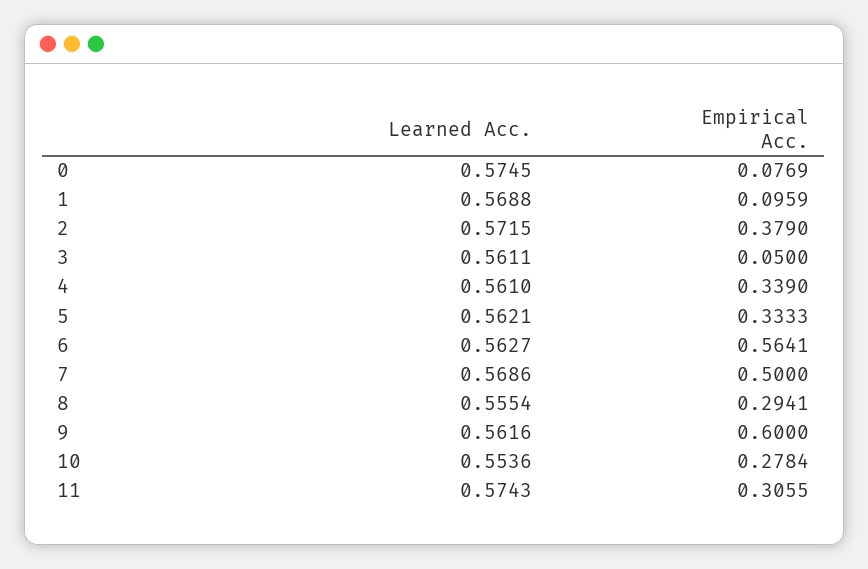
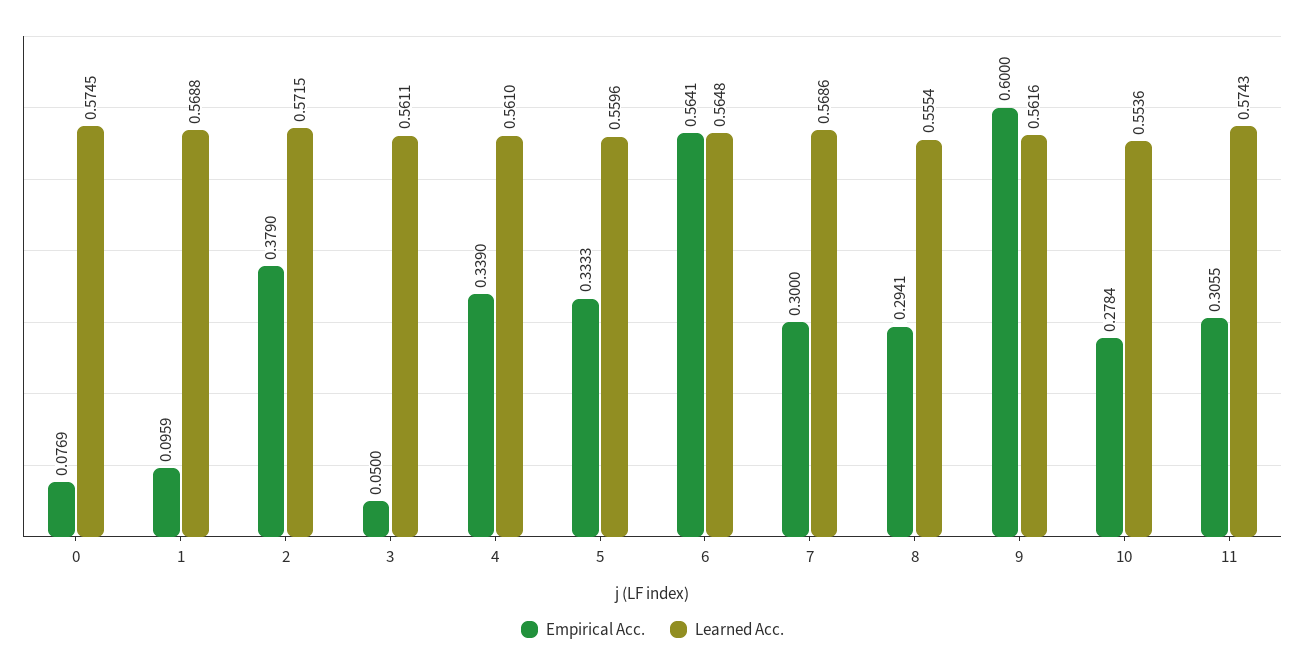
  {
    "Learned Acc.": {
      "0": 0.5745,
      "1": 0.5688,
      "2": 0.5715,
      "3": 0.5611,
      "4": 0.561,
-     "5": 0.5621,
+     "5": 0.5596,
-     "6": 0.5627,
+     "6": 0.5648,
      "7": 0.5686,
      "8": 0.5554,
      "9": 0.5616,
      "10": 0.5536,
      "11": 0.5743
    },
    "Empirical Acc.": {
      "0": 0.0769,
      "1": 0.0959,
      "2": 0.379,
      "3": 0.05,
      "4": 0.339,
      "5": 0.3333,
      "6": 0.5641,
-     "7": 0.5,
+     "7": 0.3,
      "8": 0.2941,
      "9": 0.6,
      "10": 0.2784,
      "11": 0.3055
    }
  }

